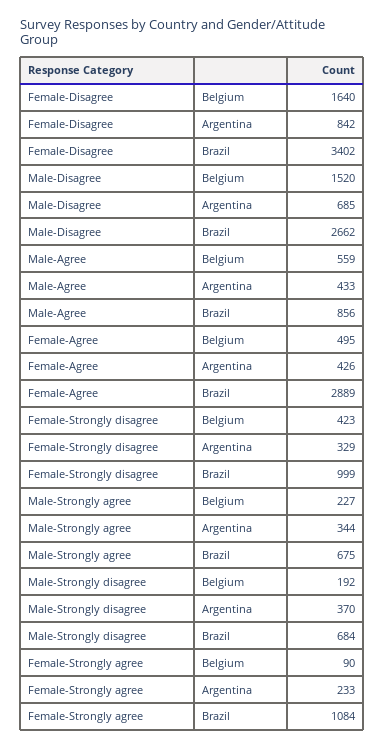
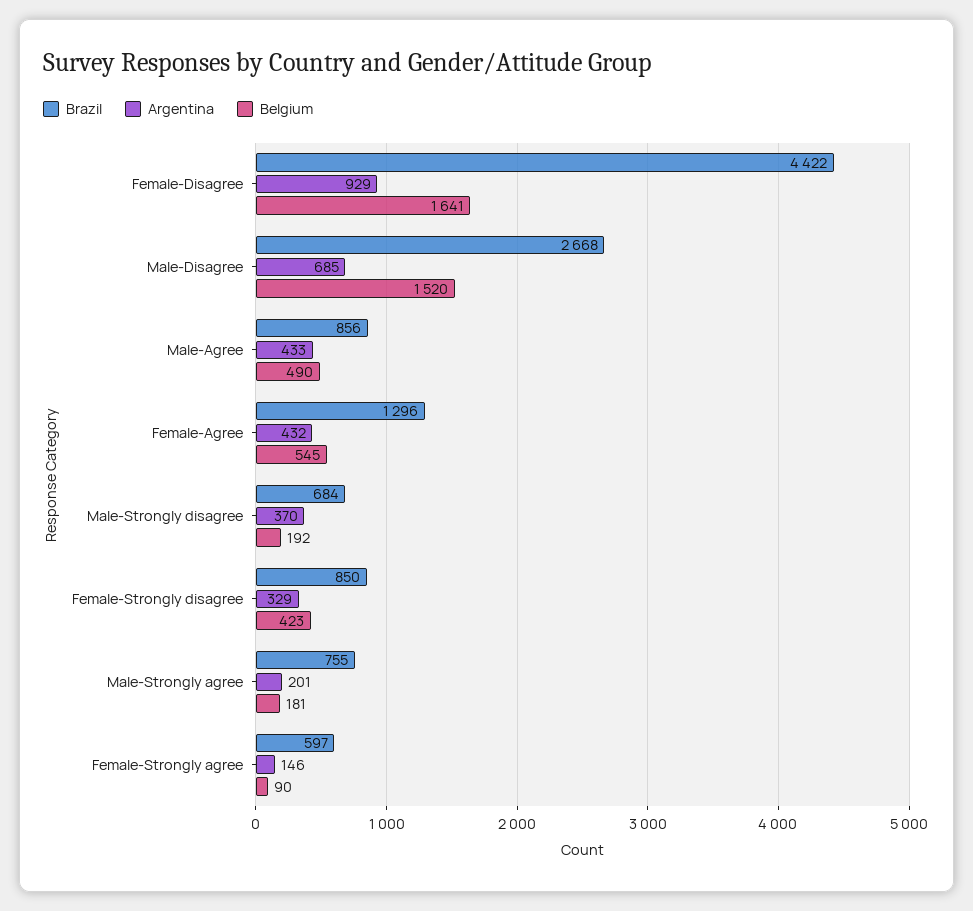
  {
    "Belgium": {
-     "Female-Disagree": 1640,
+     "Female-Disagree": 1641,
      "Male-Disagree": 1520,
-     "Male-Agree": 559,
+     "Male-Agree": 490,
-     "Female-Agree": 495,
+     "Female-Agree": 545,
      "Female-Strongly disagree": 423,
-     "Male-Strongly agree": 227,
+     "Male-Strongly agree": 181,
      "Male-Strongly disagree": 192,
      "Female-Strongly agree": 90
    },
    "Argentina": {
-     "Female-Disagree": 842,
+     "Female-Disagree": 929,
      "Male-Disagree": 685,
      "Male-Agree": 433,
-     "Female-Agree": 426,
+     "Female-Agree": 432,
      "Female-Strongly disagree": 329,
-     "Male-Strongly agree": 344,
+     "Male-Strongly agree": 201,
      "Male-Strongly disagree": 370,
-     "Female-Strongly agree": 233
+     "Female-Strongly agree": 146
    },
    "Brazil": {
-     "Female-Disagree": 3402,
+     "Female-Disagree": 4422,
-     "Male-Disagree": 2662,
+     "Male-Disagree": 2668,
      "Male-Agree": 856,
-     "Female-Agree": 2889,
+     "Female-Agree": 1296,
-     "Female-Strongly disagree": 999,
+     "Female-Strongly disagree": 850,
-     "Male-Strongly agree": 675,
+     "Male-Strongly agree": 755,
      "Male-Strongly disagree": 684,
-     "Female-Strongly agree": 1084
+     "Female-Strongly agree": 597
    }
  }

